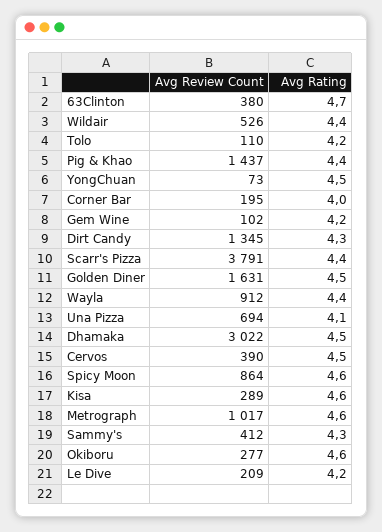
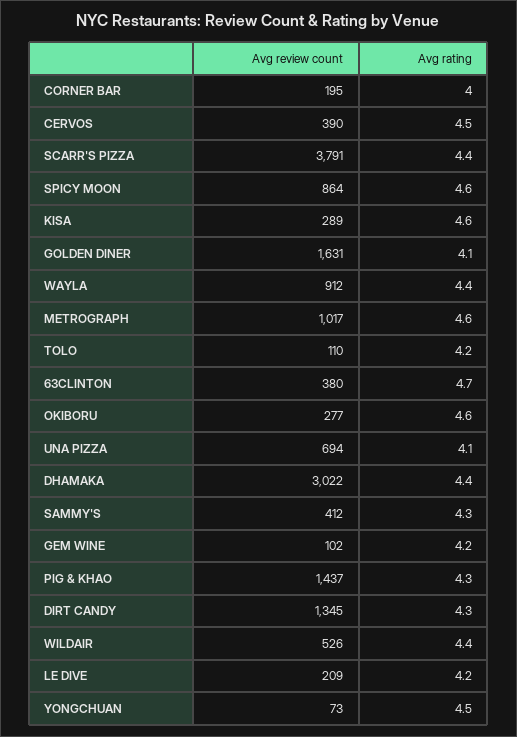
  {
    "Avg Review Count": {
      "63Clinton": 380,
      "Wildair": 526,
      "Tolo": 110,
      "Pig & Khao": 1437,
      "YongChuan": 73,
      "Corner Bar": 195,
      "Gem Wine": 102,
      "Dirt Candy": 1345,
      "Scarr's Pizza": 3791,
      "Golden Diner": 1631,
      "Wayla": 912,
      "Una Pizza": 694,
      "Dhamaka": 3022,
      "Cervos": 390,
      "Spicy Moon": 864,
      "Kisa": 289,
      "Metrograph": 1017,
      "Sammy's": 412,
      "Okiboru": 277,
      "Le Dive": 209
    },
    "Avg Rating": {
      "63Clinton": 4.7,
      "Wildair": 4.4,
      "Tolo": 4.2,
-     "Pig & Khao": 4.4,
+     "Pig & Khao": 4.3,
      "YongChuan": 4.5,
      "Corner Bar": 4,
      "Gem Wine": 4.2,
      "Dirt Candy": 4.3,
      "Scarr's Pizza": 4.4,
-     "Golden Diner": 4.5,
+     "Golden Diner": 4.1,
      "Wayla": 4.4,
      "Una Pizza": 4.1,
-     "Dhamaka": 4.5,
+     "Dhamaka": 4.4,
      "Cervos": 4.5,
      "Spicy Moon": 4.6,
      "Kisa": 4.6,
      "Metrograph": 4.6,
      "Sammy's": 4.3,
      "Okiboru": 4.6,
      "Le Dive": 4.2
    }
  }

